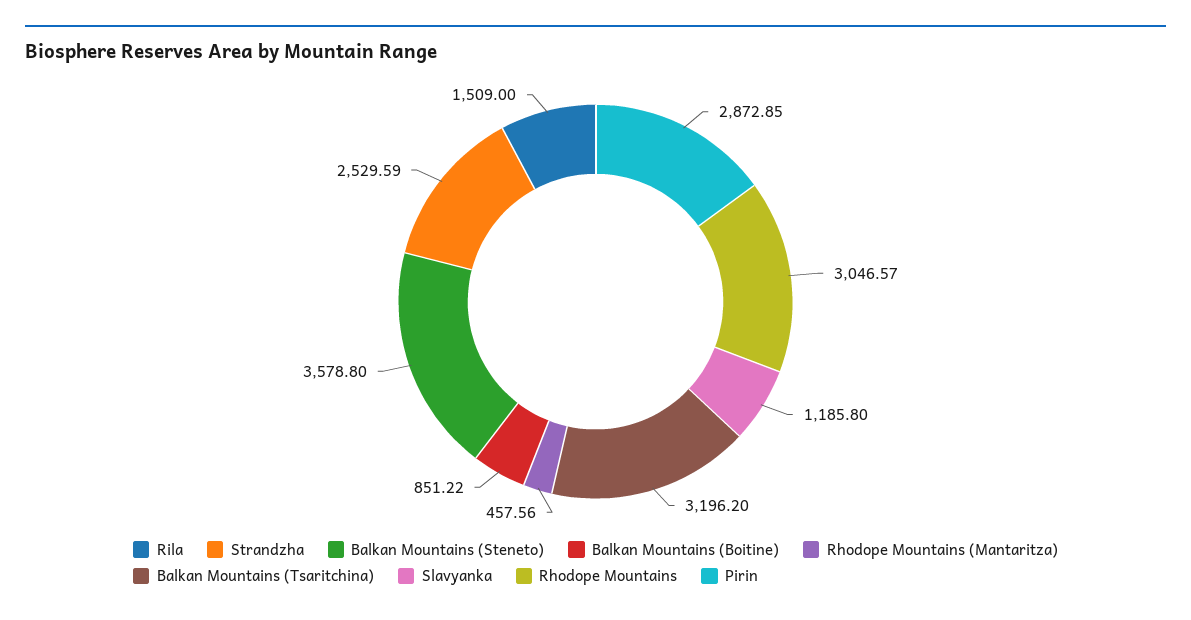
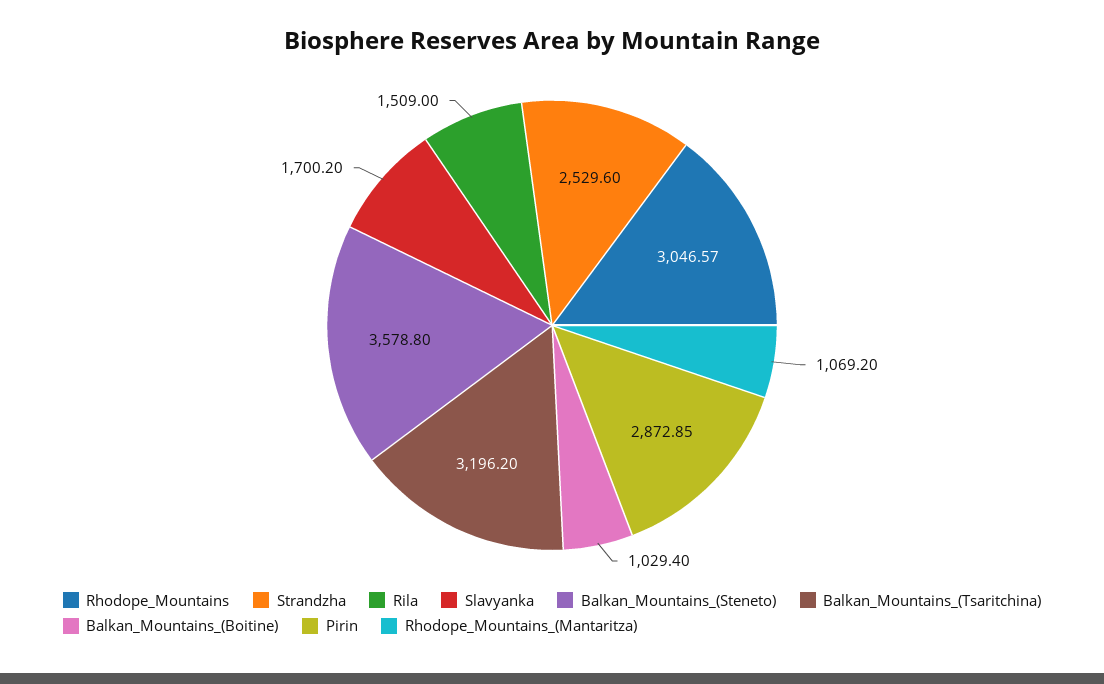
  {
    "Rila": 1509,
-   "Strandzha": 2529.59,
+   "Strandzha": 2529.6,
    "Balkan Mountains (Steneto)": 3578.8,
-   "Balkan Mountains (Boitine)": 851.22,
+   "Balkan Mountains (Boitine)": 1029.4,
-   "Rhodope Mountains (Mantaritza)": 457.56,
+   "Rhodope Mountains (Mantaritza)": 1069.2,
    "Balkan Mountains (Tsaritchina)": 3196.2,
-   "Slavyanka": 1185.8,
+   "Slavyanka": 1700.2,
    "Rhodope Mountains": 3046.57,
    "Pirin": 2872.85
  }

